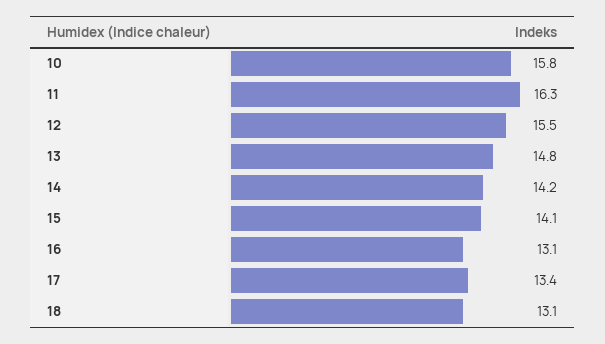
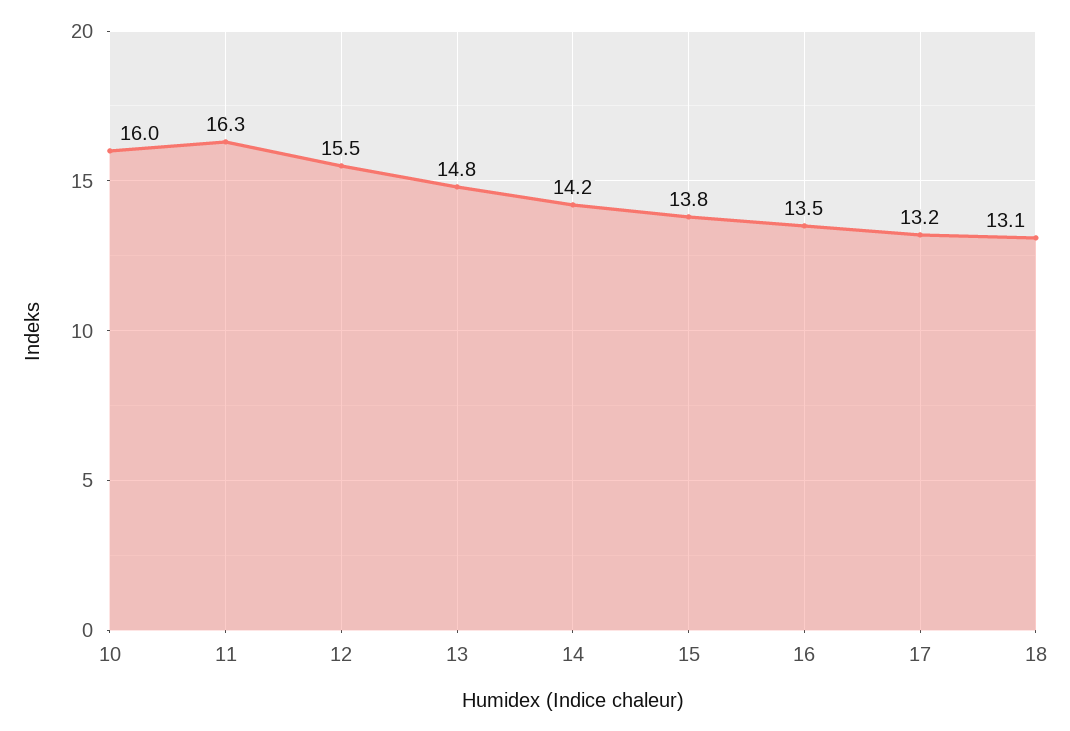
  {
-   "10": 15.8,
+   "10": 16,
    "11": 16.3,
    "12": 15.5,
    "13": 14.8,
    "14": 14.2,
-   "15": 14.1,
+   "15": 13.8,
-   "16": 13.1,
+   "16": 13.5,
-   "17": 13.4,
+   "17": 13.2,
    "18": 13.1
  }

